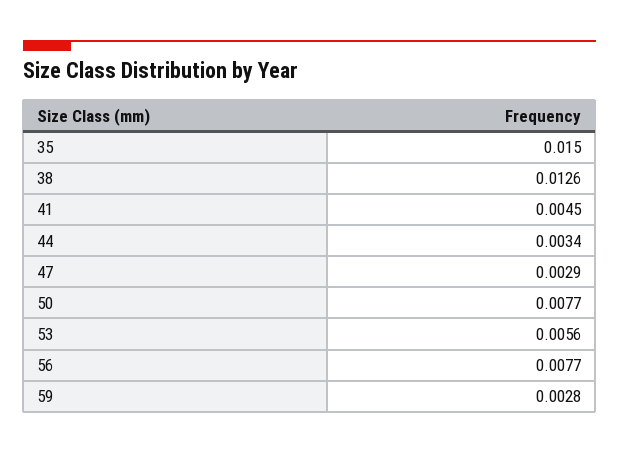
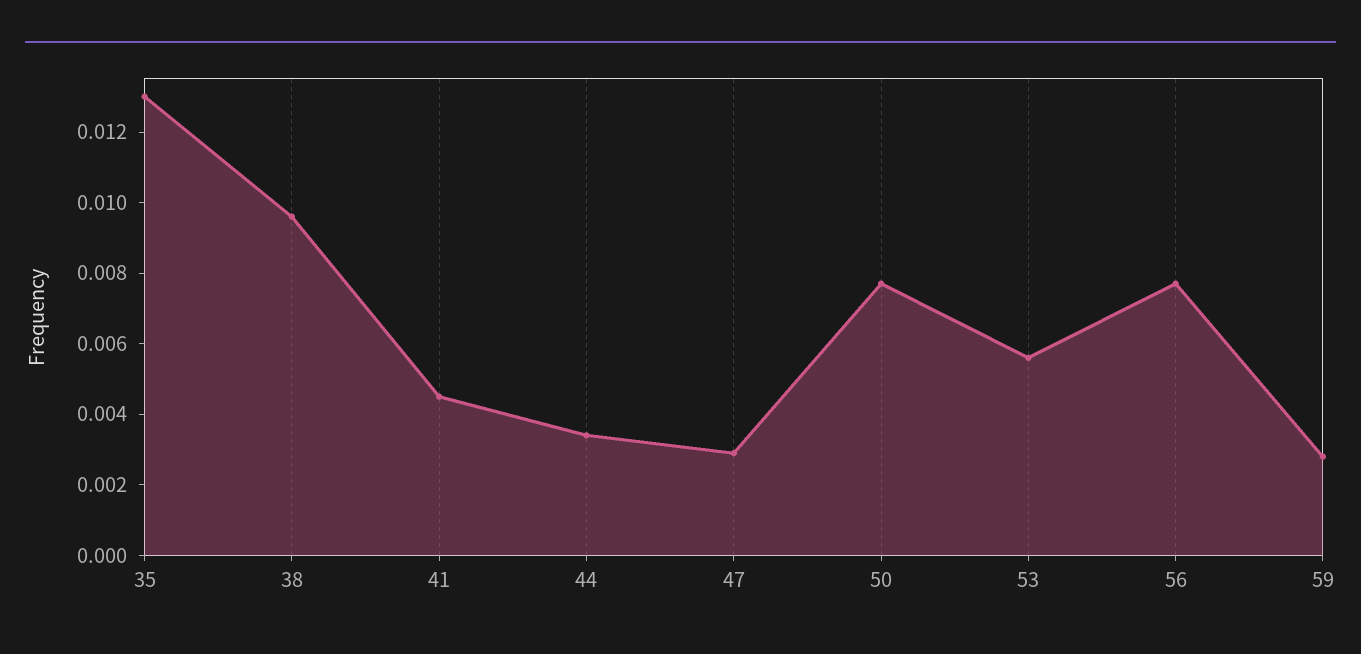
  {
-   "35": 0.015,
+   "35": 0.013,
-   "38": 0.0126,
+   "38": 0.0095,
    "41": 0.0045,
    "44": 0.0034,
    "47": 0.0029,
    "50": 0.0077,
    "53": 0.0056,
    "56": 0.0077,
    "59": 0.0028
  }

